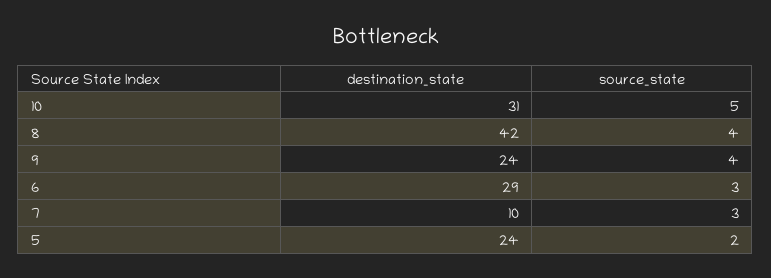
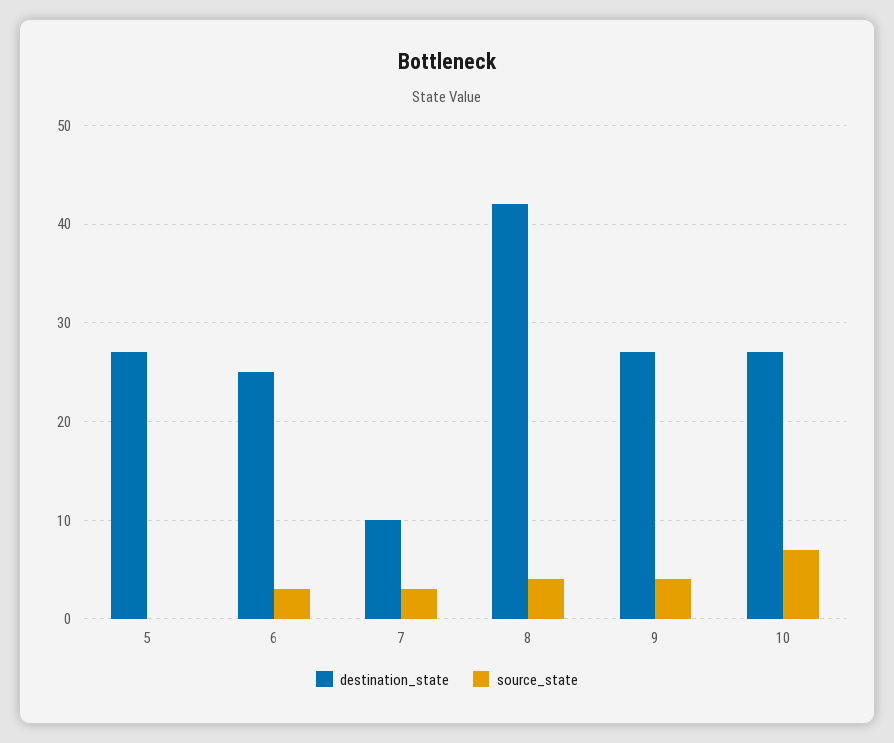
  {
    "destination_state": {
-     "10": 31,
+     "10": 27,
      "8": 42,
-     "9": 24,
+     "9": 27,
-     "6": 29,
+     "6": 25,
      "7": 10,
-     "5": 24
+     "5": 27
    },
    "source_state": {
-     "10": 5,
+     "10": 7,
      "8": 4,
      "9": 4,
      "6": 3,
      "7": 3,
-     "5": 2
+     "5": 0
    }
  }

